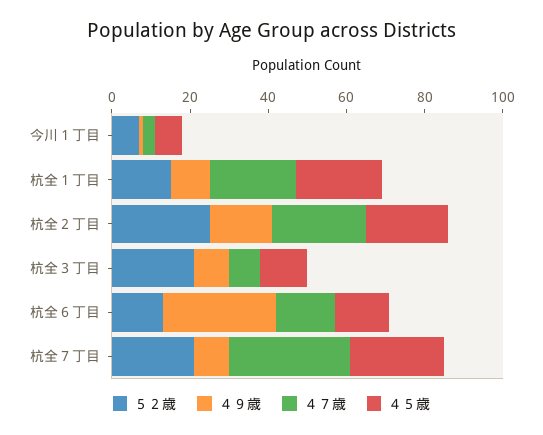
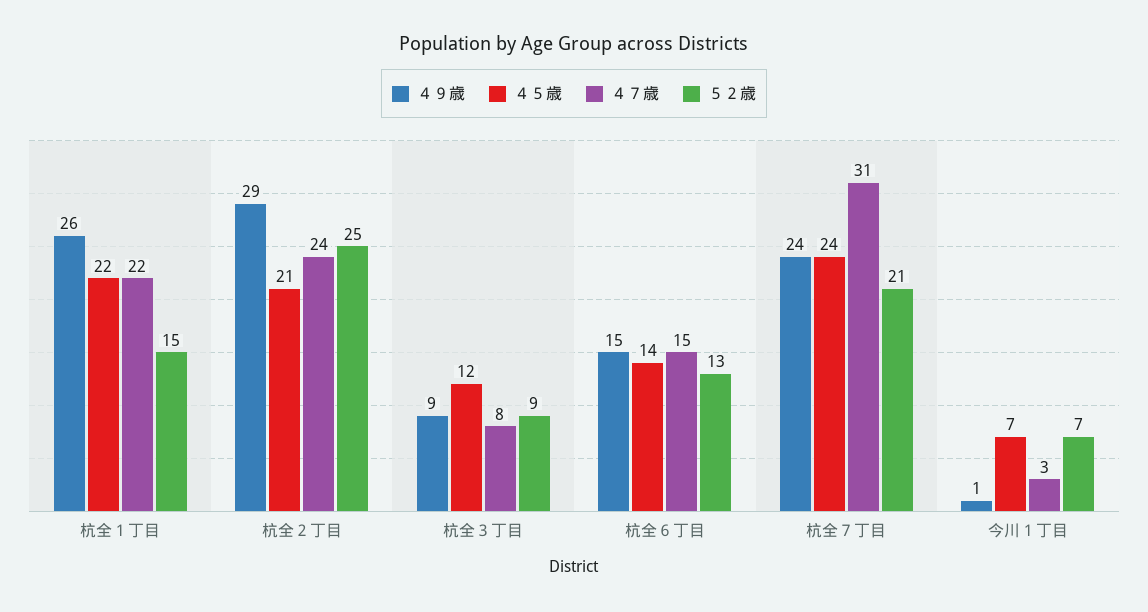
  {
    "５２歳": {
      "今川１丁目": 7,
      "杭全１丁目": 15,
      "杭全２丁目": 25,
-     "杭全３丁目": 20,
+     "杭全３丁目": 9,
      "杭全６丁目": 13,
      "杭全７丁目": 21
    },
    "４９歳": {
      "今川１丁目": 1,
-     "杭全１丁目": 10,
+     "杭全１丁目": 26,
-     "杭全２丁目": 15,
+     "杭全２丁目": 29,
      "杭全３丁目": 9,
-     "杭全６丁目": 30,
+     "杭全６丁目": 15,
-     "杭全７丁目": 10
+     "杭全７丁目": 24
    },
    "４７歳": {
      "今川１丁目": 3,
      "杭全１丁目": 22,
      "杭全２丁目": 24,
      "杭全３丁目": 8,
      "杭全６丁目": 15,
      "杭全７丁目": 31
    },
    "４５歳": {
      "今川１丁目": 7,
      "杭全１丁目": 22,
      "杭全２丁目": 21,
      "杭全３丁目": 12,
      "杭全６丁目": 14,
      "杭全７丁目": 24
    }
  }

